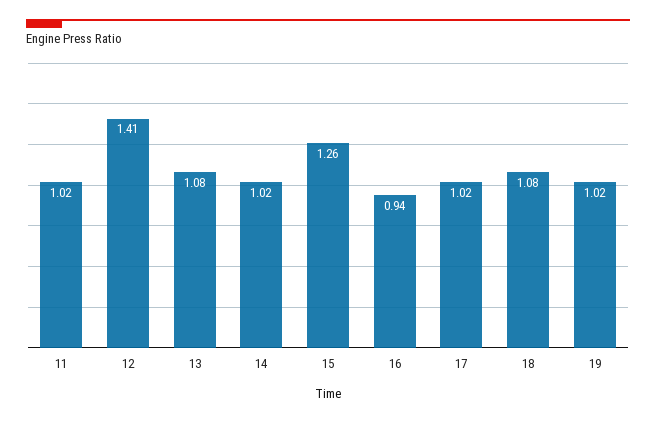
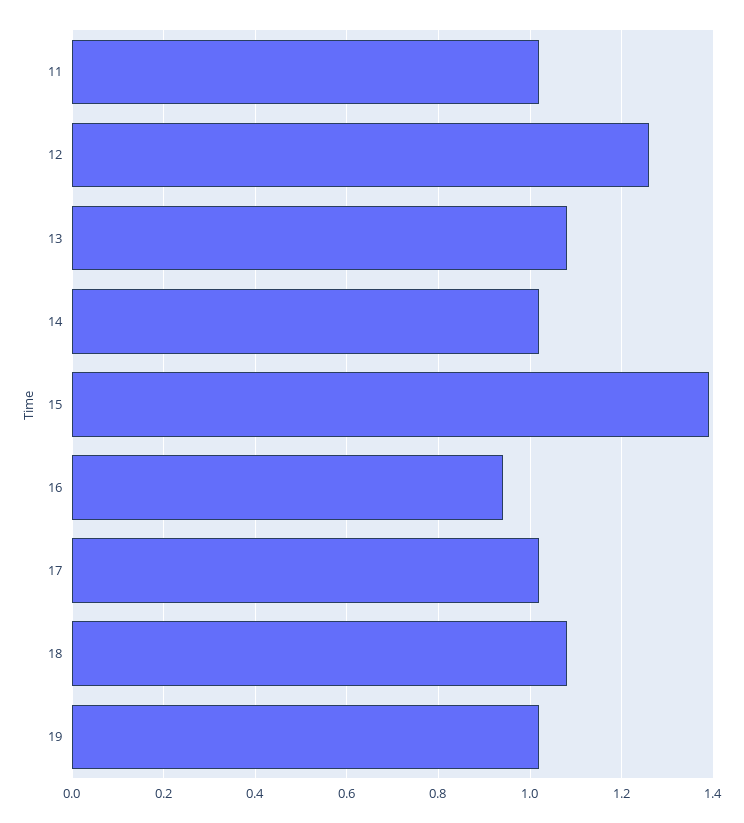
  {
    "11": 1.02,
-   "12": 1.41,
+   "12": 1.25,
    "13": 1.08,
    "14": 1.02,
-   "15": 1.26,
+   "15": 1.4,
    "16": 0.94,
    "17": 1.02,
    "18": 1.08,
    "19": 1.02
  }

